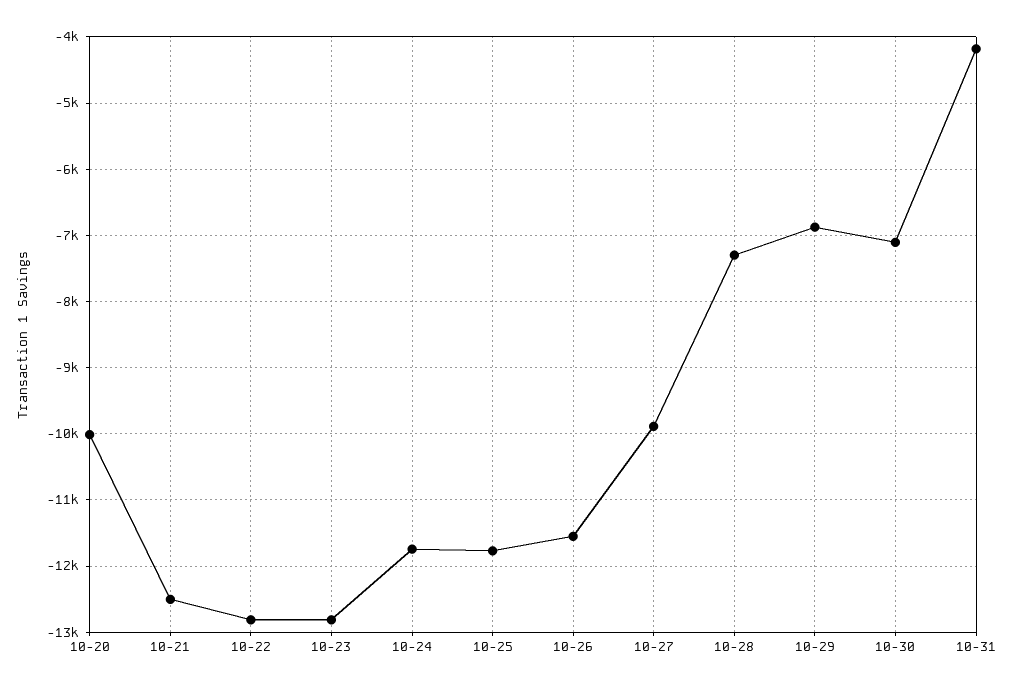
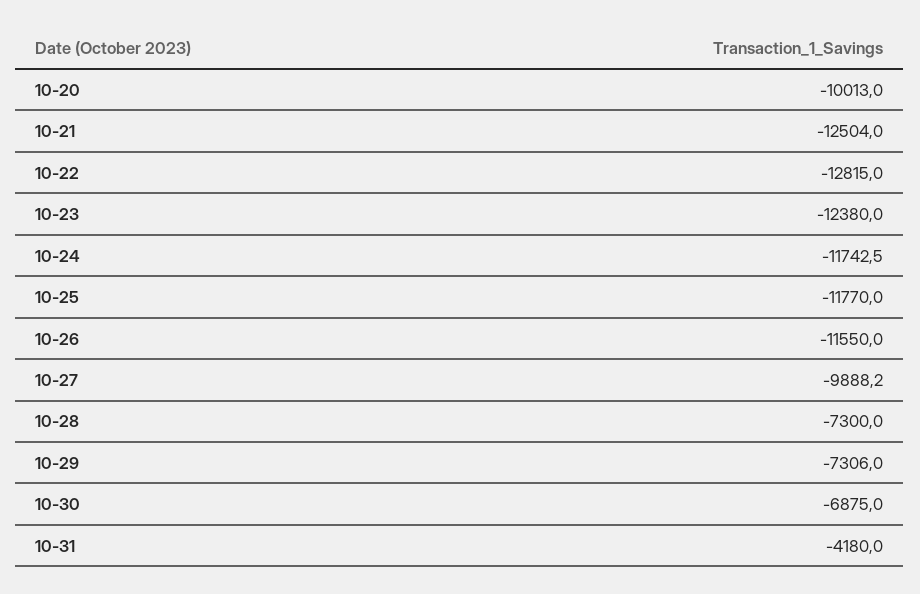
  {
    "10-20": -10013,
    "10-21": -12504,
    "10-22": -12815,
-   "10-23": -12800,
+   "10-23": -12380,
    "10-24": -11742.5,
    "10-25": -11770,
    "10-26": -11550,
    "10-27": -9888.2,
    "10-28": -7300,
-   "10-29": -6900,
+   "10-29": -7306,
-   "10-30": -7100,
+   "10-30": -6875,
    "10-31": -4180
  }

